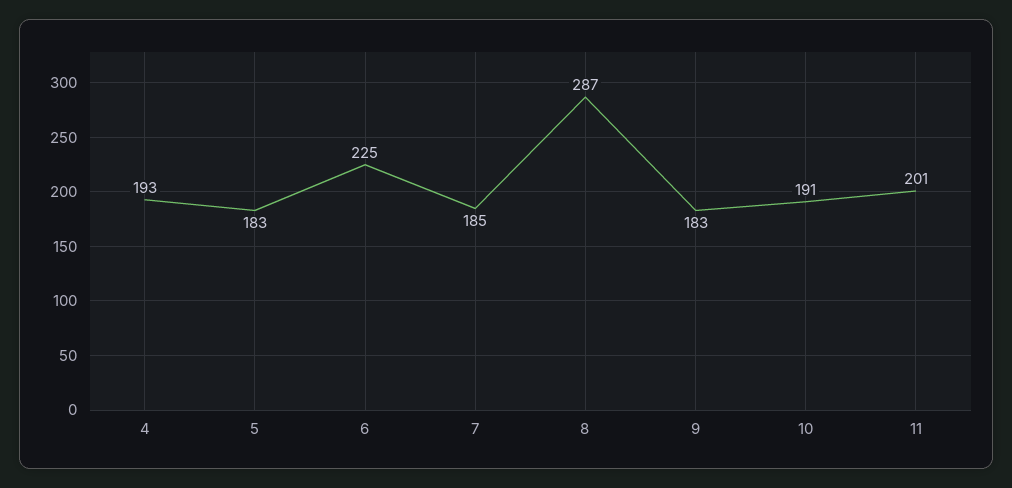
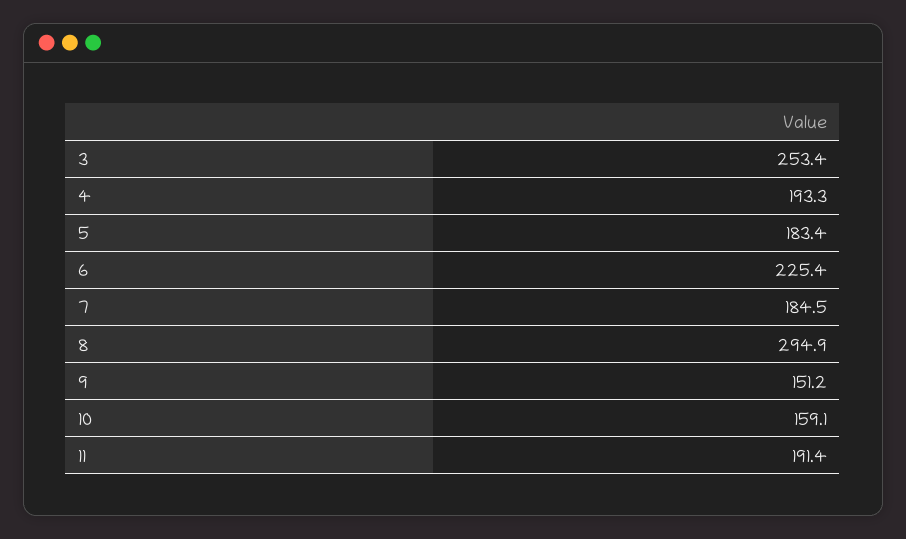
  {
    "4": 193.3,
    "5": 183.4,
    "6": 225.4,
    "7": 184.5,
-   "8": 287,
+   "8": 294.9,
-   "9": 183,
+   "9": 151.2,
-   "10": 191,
+   "10": 159.1,
-   "11": 201
+   "11": 191.4,
+   "3": 253.4
  }

